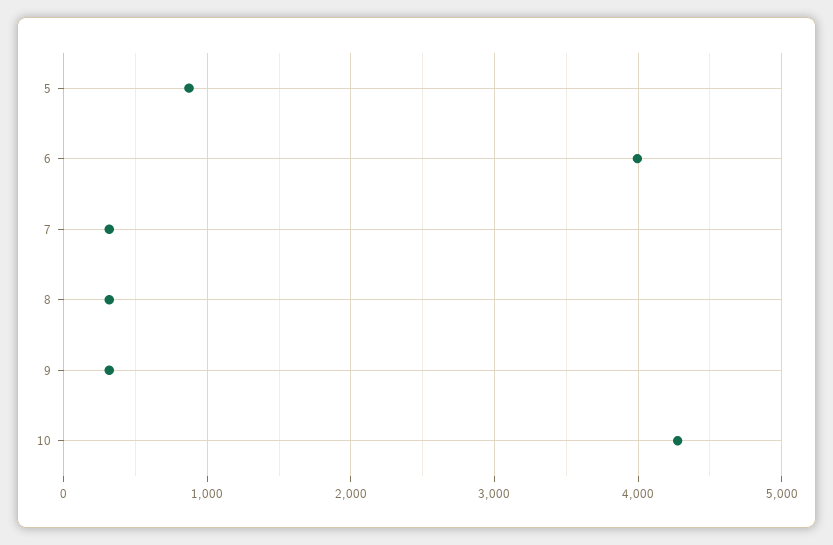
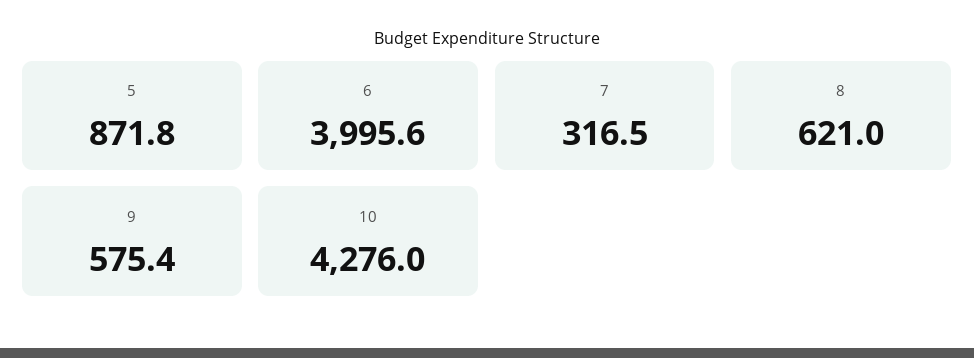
  {
    "5": 871.8,
    "6": 3995.6,
    "7": 316.5,
-   "8": 300,
+   "8": 621,
-   "9": 300,
+   "9": 575.4,
    "10": 4276
  }

